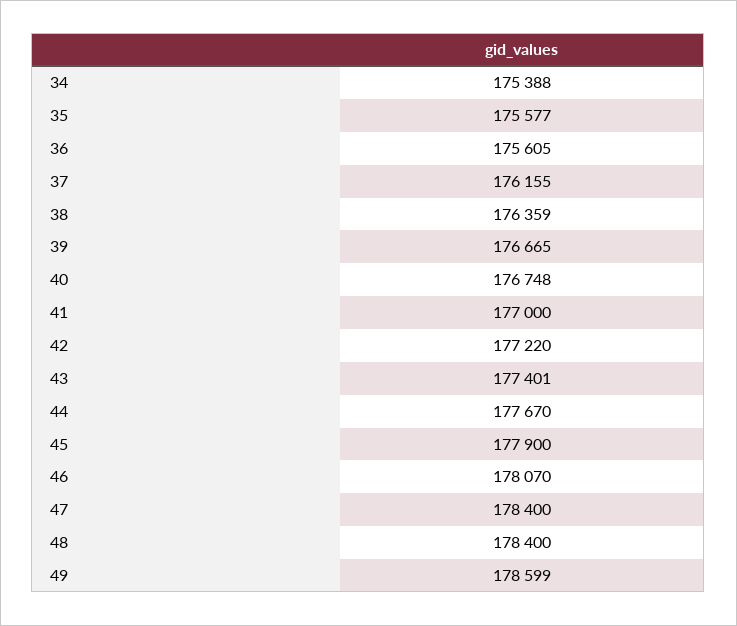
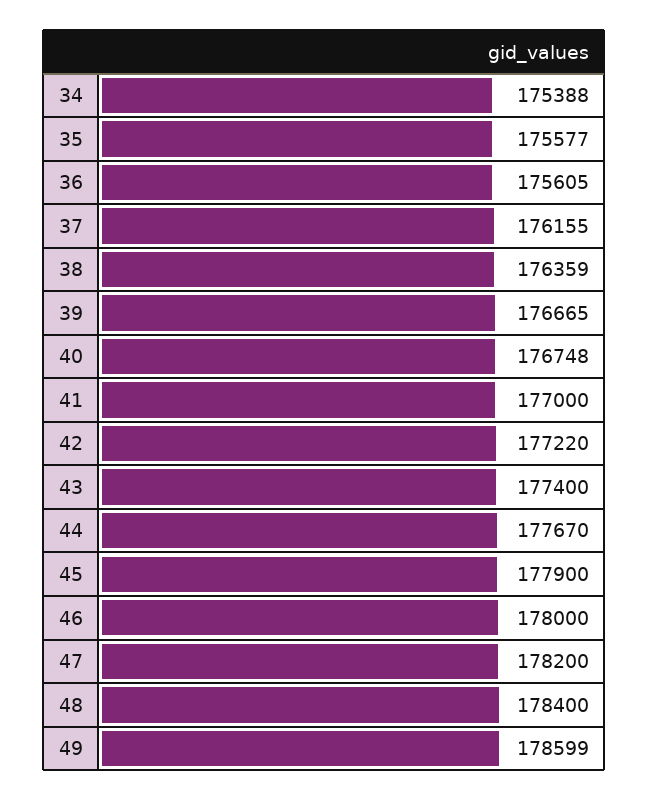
  {
    "34": 175388,
    "35": 175577,
    "36": 175605,
    "37": 176155,
    "38": 176359,
    "39": 176665,
    "40": 176748,
    "41": 177000,
    "42": 177220,
-   "43": 177401,
+   "43": 177400,
    "44": 177670,
    "45": 177900,
-   "46": 178070,
+   "46": 178000,
-   "47": 178400,
+   "47": 178200,
    "48": 178400,
    "49": 178599
  }

